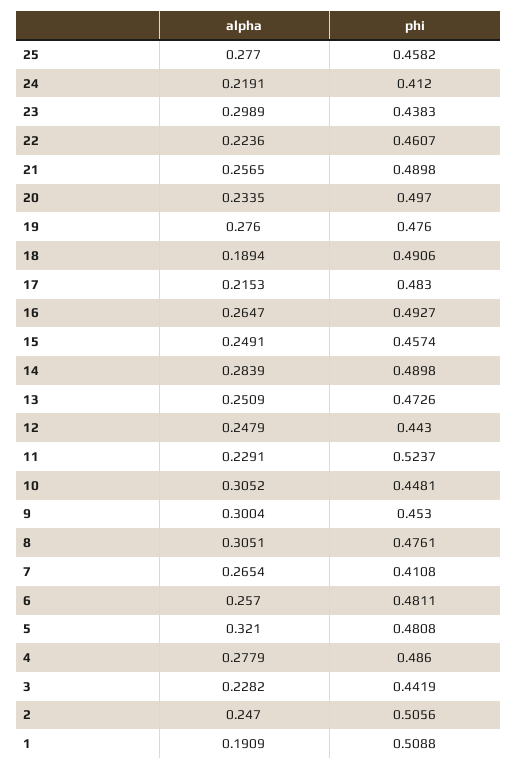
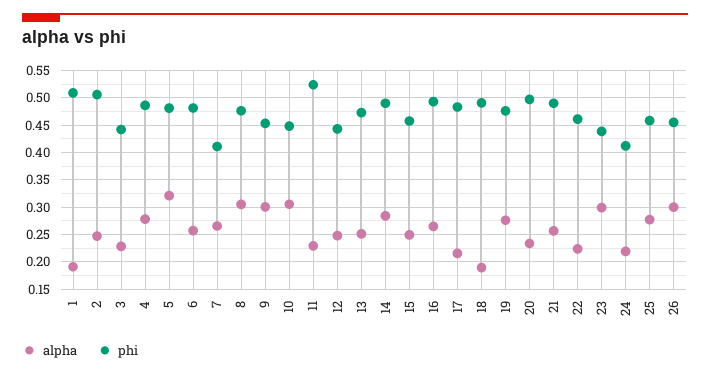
  {
    "alpha": {
      "25": 0.277,
      "24": 0.2191,
      "23": 0.2989,
      "22": 0.2236,
      "21": 0.2565,
      "20": 0.2335,
      "19": 0.276,
      "18": 0.1894,
      "17": 0.2153,
      "16": 0.2647,
      "15": 0.2491,
      "14": 0.2839,
      "13": 0.2509,
      "12": 0.2479,
      "11": 0.2291,
      "10": 0.3052,
      "9": 0.3004,
      "8": 0.3051,
      "7": 0.2654,
      "6": 0.257,
      "5": 0.321,
      "4": 0.2779,
      "3": 0.2282,
      "2": 0.247,
-     "1": 0.1909
+     "1": 0.1909,
+     "26": 0.3
    },
    "phi": {
      "25": 0.4582,
      "24": 0.412,
      "23": 0.4383,
      "22": 0.4607,
      "21": 0.4898,
      "20": 0.497,
      "19": 0.476,
      "18": 0.4906,
      "17": 0.483,
      "16": 0.4927,
      "15": 0.4574,
      "14": 0.4898,
      "13": 0.4726,
      "12": 0.443,
      "11": 0.5237,
      "10": 0.4481,
      "9": 0.453,
      "8": 0.4761,
      "7": 0.4108,
      "6": 0.4811,
      "5": 0.4808,
      "4": 0.486,
      "3": 0.4419,
      "2": 0.5056,
-     "1": 0.5088
+     "1": 0.5088,
+     "26": 0.45
    }
  }

